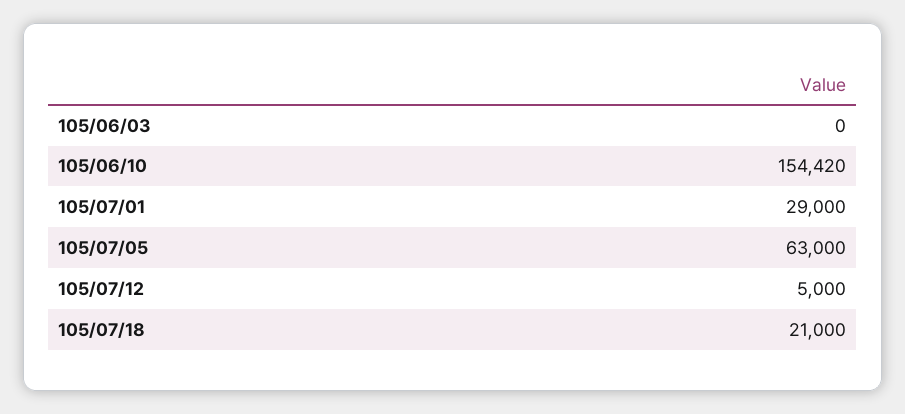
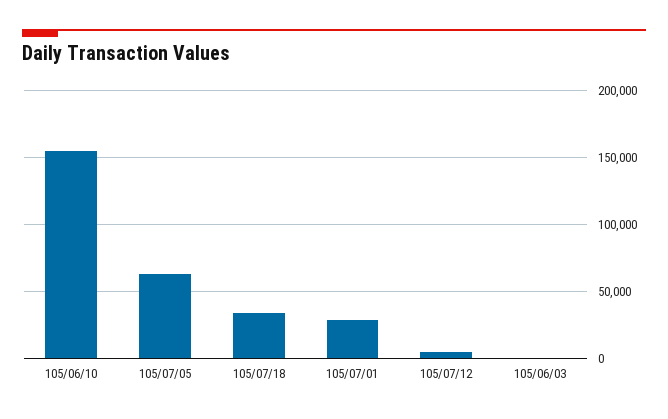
  {
    "105/06/03": 0,
    "105/06/10": 154420,
    "105/07/01": 29000,
    "105/07/05": 63000,
    "105/07/12": 5000,
-   "105/07/18": 21000
+   "105/07/18": 35000
  }

